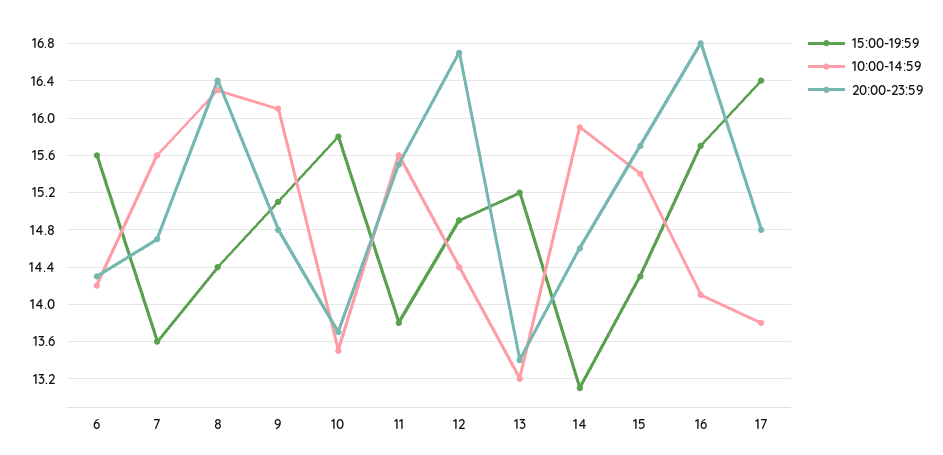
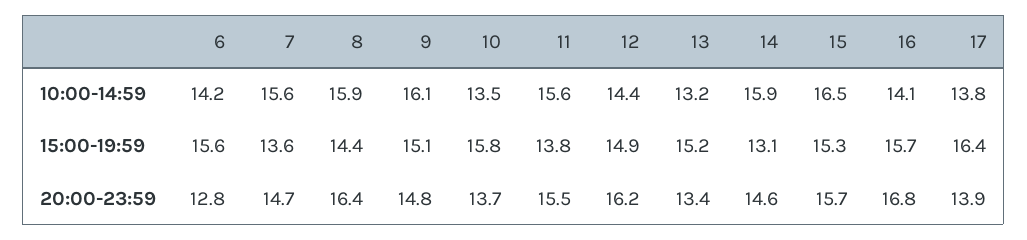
  {
    "15:00-19:59": {
      "6": 15.6,
      "7": 13.6,
      "8": 14.4,
      "9": 15.1,
      "10": 15.8,
      "11": 13.8,
      "12": 14.9,
      "13": 15.2,
      "14": 13.1,
-     "15": 14.3,
+     "15": 15.3,
      "16": 15.7,
      "17": 16.4
    },
    "10:00-14:59": {
      "6": 14.2,
      "7": 15.6,
-     "8": 16.3,
+     "8": 15.9,
      "9": 16.1,
      "10": 13.5,
      "11": 15.6,
      "12": 14.4,
      "13": 13.2,
      "14": 15.9,
-     "15": 15.4,
+     "15": 16.5,
      "16": 14.1,
      "17": 13.8
    },
    "20:00-23:59": {
-     "6": 14.3,
+     "6": 12.8,
      "7": 14.7,
      "8": 16.4,
      "9": 14.8,
      "10": 13.7,
      "11": 15.5,
-     "12": 16.7,
+     "12": 16.2,
      "13": 13.4,
      "14": 14.6,
      "15": 15.7,
      "16": 16.8,
-     "17": 14.8
+     "17": 13.9
    }
  }

